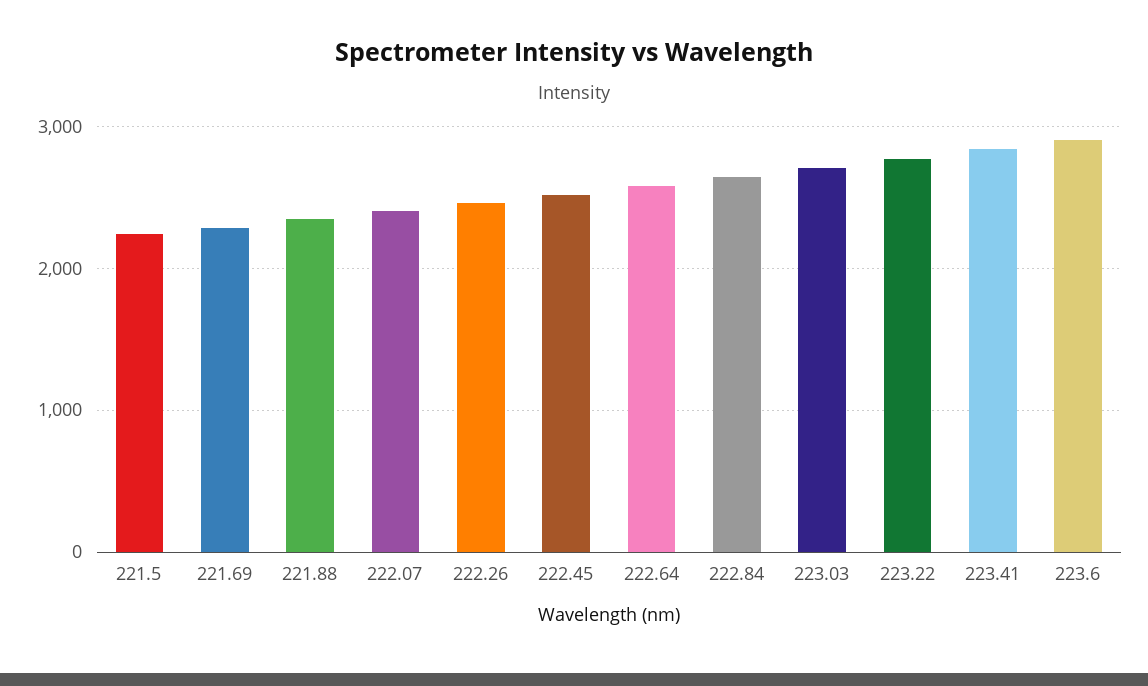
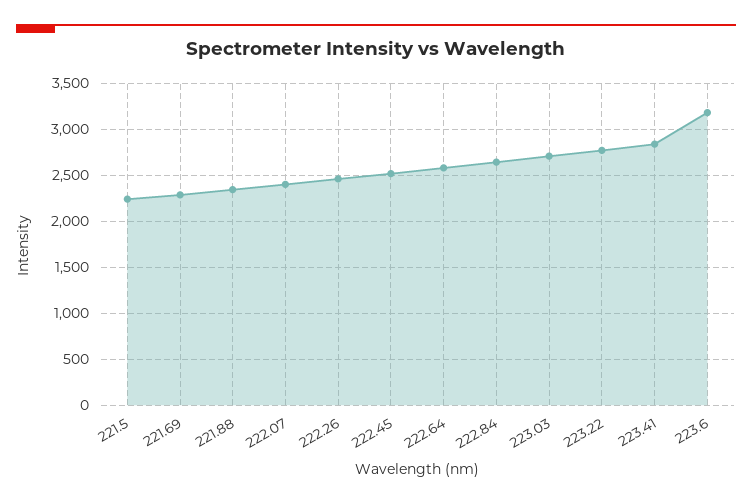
  {
    "221.5": 2200,
    "221.69": 2300,
    "221.88": 2300,
    "222.07": 2400,
    "222.26": 2500,
    "222.45": 2500,
    "222.64": 2600,
    "222.84": 2600,
    "223.03": 2700,
    "223.22": 2800,
    "223.41": 2800,
-   "223.6": 2900
+   "223.6": 3200
  }

